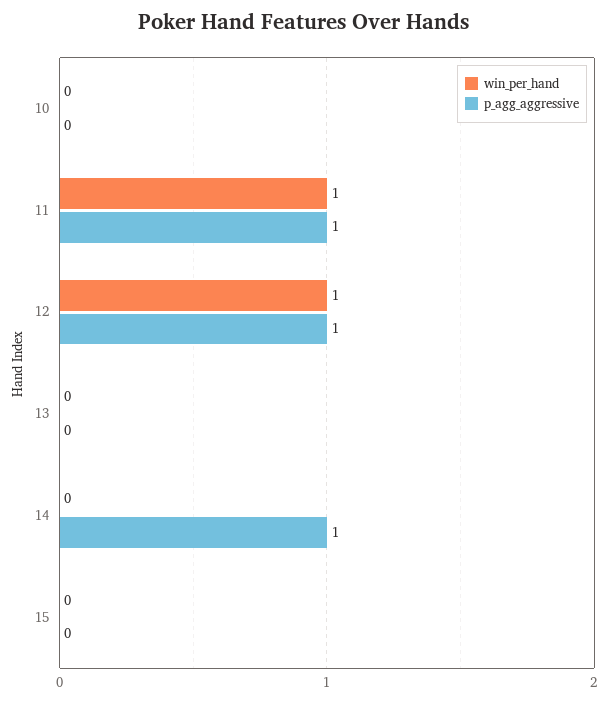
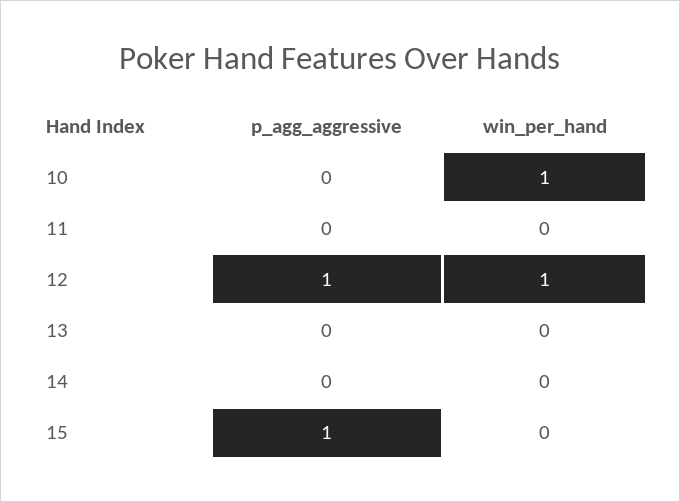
  {
    "win_per_hand": {
-     "10": 0,
+     "10": 1,
-     "11": 1,
+     "11": 0,
      "12": 1,
      "13": 0,
      "14": 0,
      "15": 0
    },
    "p_agg_aggressive": {
      "10": 0,
-     "11": 1,
+     "11": 0,
      "12": 1,
      "13": 0,
-     "14": 1,
+     "14": 0,
-     "15": 0
+     "15": 1
    }
  }

